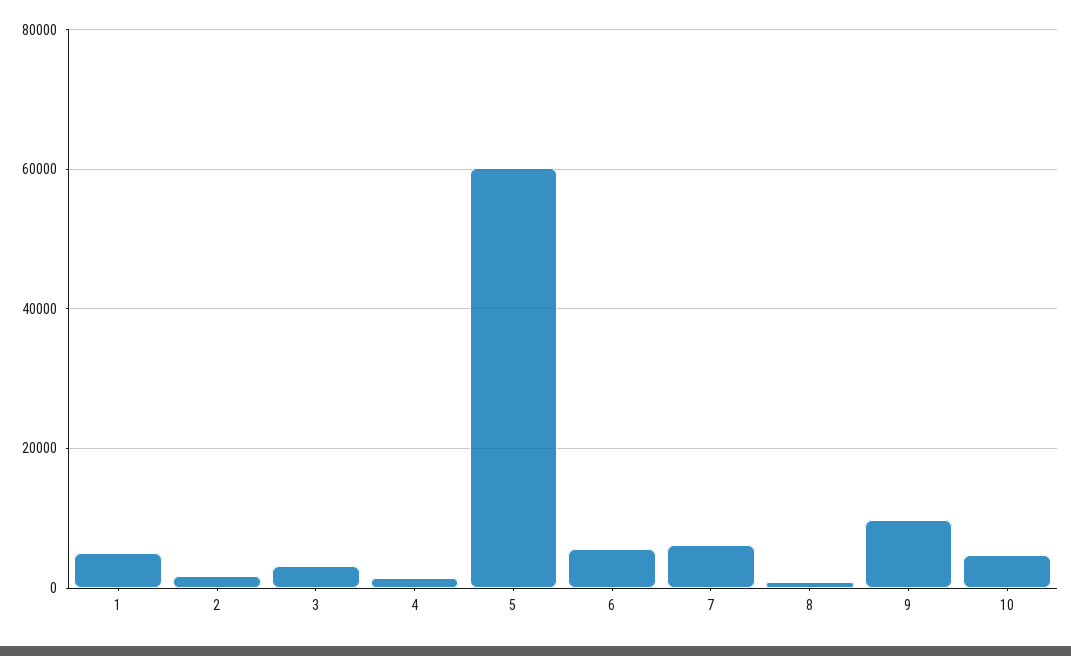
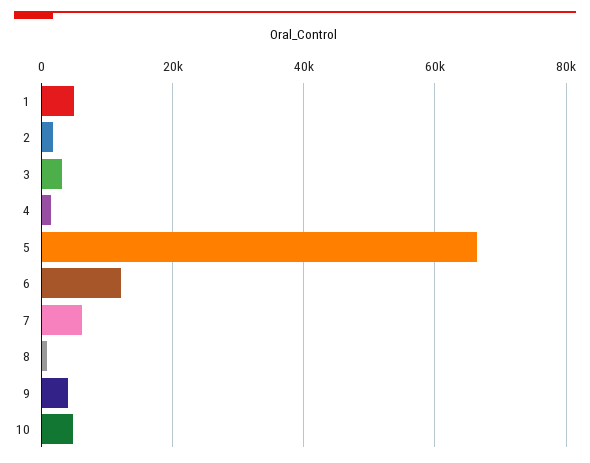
  {
    "1": 6000,
    "2": 2000,
    "3": 4000,
    "4": 2000,
-   "5": 60000,
+   "5": 66000,
-   "6": 6000,
+   "6": 12000,
    "7": 6000,
    "8": 0,
-   "9": 10000,
+   "9": 4000,
    "10": 4000
  }

